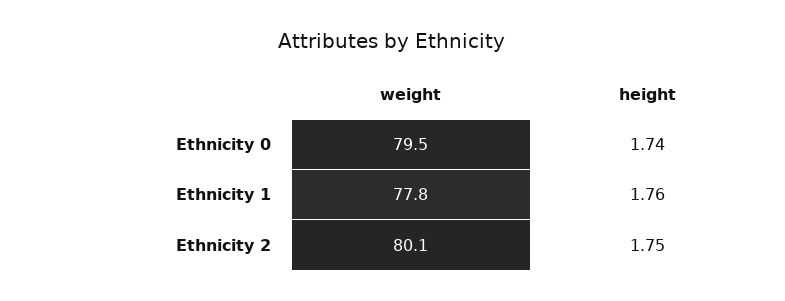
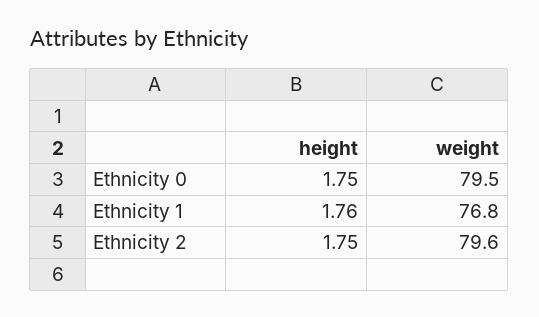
  {
    "weight": {
      "Ethnicity 0": 79.5,
-     "Ethnicity 1": 77.8,
+     "Ethnicity 1": 76.8,
-     "Ethnicity 2": 80.1
+     "Ethnicity 2": 79.6
    },
    "height": {
-     "Ethnicity 0": 1.74,
+     "Ethnicity 0": 1.75,
      "Ethnicity 1": 1.76,
      "Ethnicity 2": 1.75
    }
  }

